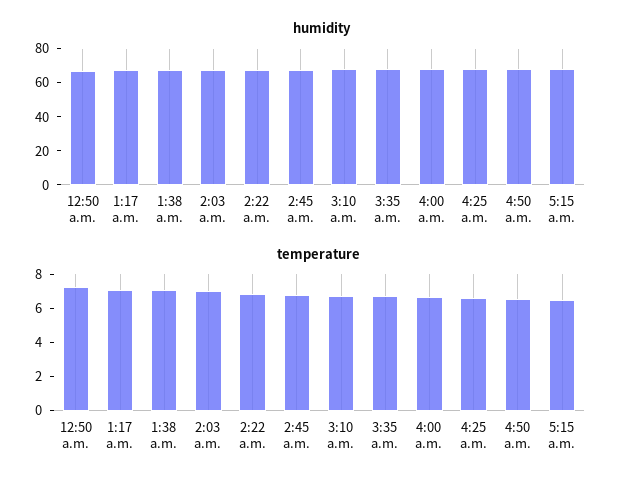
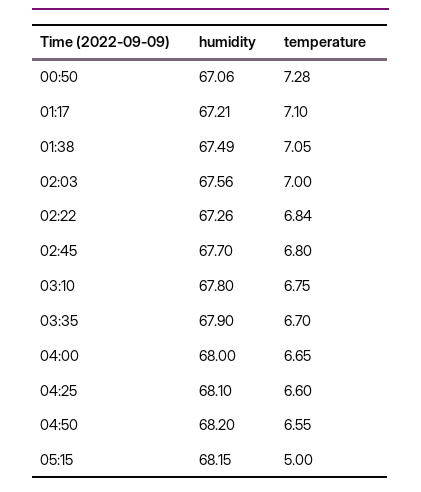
  {
    "humidity": {
      "12:50 a.m.": 67.06,
      "1:17 a.m.": 67.21,
      "1:38 a.m.": 67.49,
      "2:03 a.m.": 67.56,
      "2:22 a.m.": 67.26,
      "2:45 a.m.": 67.7,
      "3:10 a.m.": 67.8,
      "3:35 a.m.": 67.9,
      "4:00 a.m.": 68,
      "4:25 a.m.": 68.1,
      "4:50 a.m.": 68.2,
      "5:15 a.m.": 68.15
    },
    "temperature": {
      "12:50 a.m.": 7.28,
      "1:17 a.m.": 7.1,
      "1:38 a.m.": 7.05,
      "2:03 a.m.": 7,
      "2:22 a.m.": 6.84,
      "2:45 a.m.": 6.8,
      "3:10 a.m.": 6.75,
      "3:35 a.m.": 6.7,
      "4:00 a.m.": 6.65,
      "4:25 a.m.": 6.6,
      "4:50 a.m.": 6.55,
-     "5:15 a.m.": 6.5
+     "5:15 a.m.": 5
    }
  }

